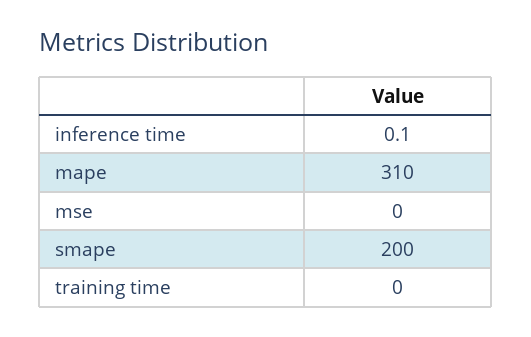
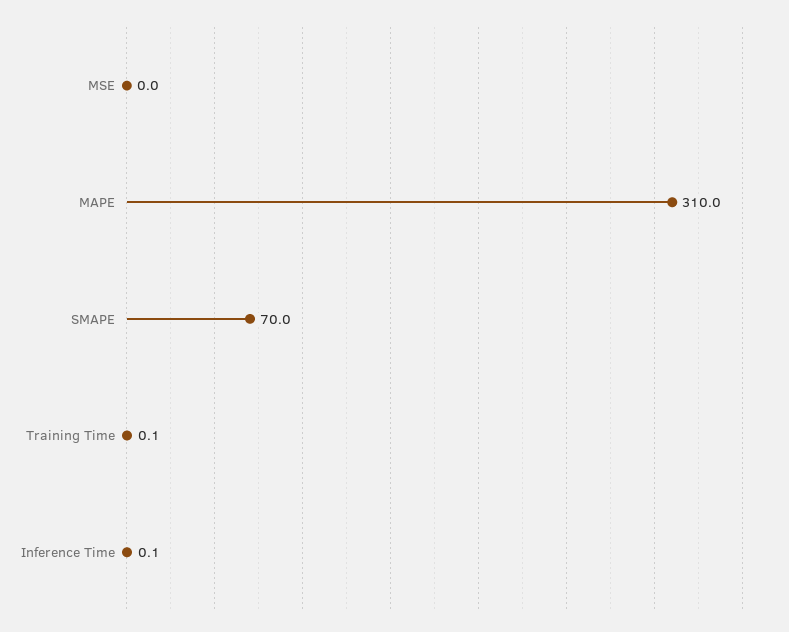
  {
    "inference time": 0.1,
    "mape": 310,
    "mse": 0,
-   "smape": 200,
+   "smape": 70,
-   "training time": 0
+   "training time": 0.1
  }

